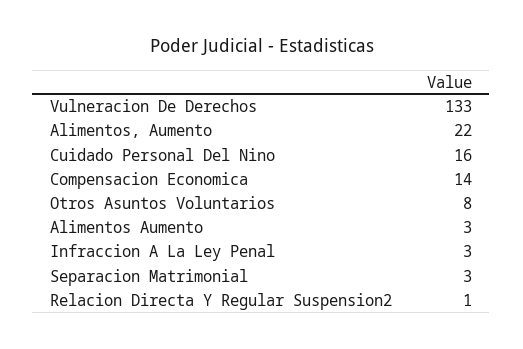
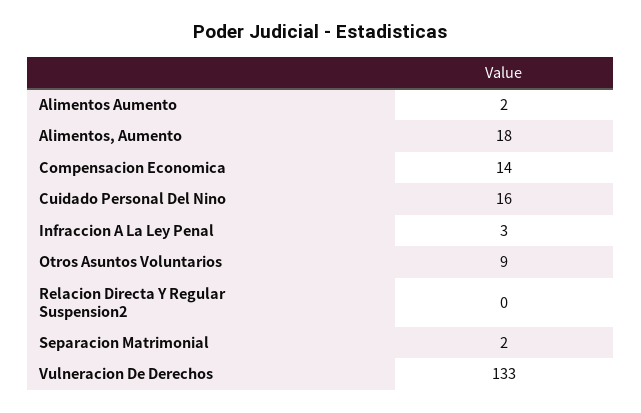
  {
    "Vulneracion De Derechos": 133,
-   "Alimentos, Aumento": 22,
+   "Alimentos, Aumento": 18,
    "Cuidado Personal Del Nino": 16,
    "Compensacion Economica": 14,
-   "Otros Asuntos Voluntarios": 8,
+   "Otros Asuntos Voluntarios": 9,
-   "Alimentos Aumento": 3,
+   "Alimentos Aumento": 2,
    "Infraccion A La Ley Penal": 3,
-   "Separacion Matrimonial": 3,
+   "Separacion Matrimonial": 2,
-   "Relacion Directa Y Regular Suspension2": 1
+   "Relacion Directa Y Regular Suspension2": 0
  }

